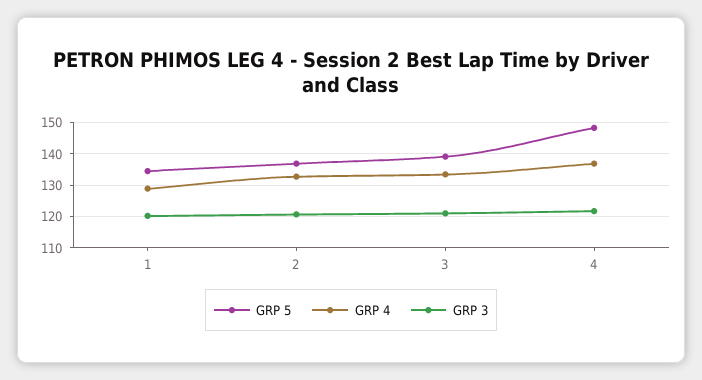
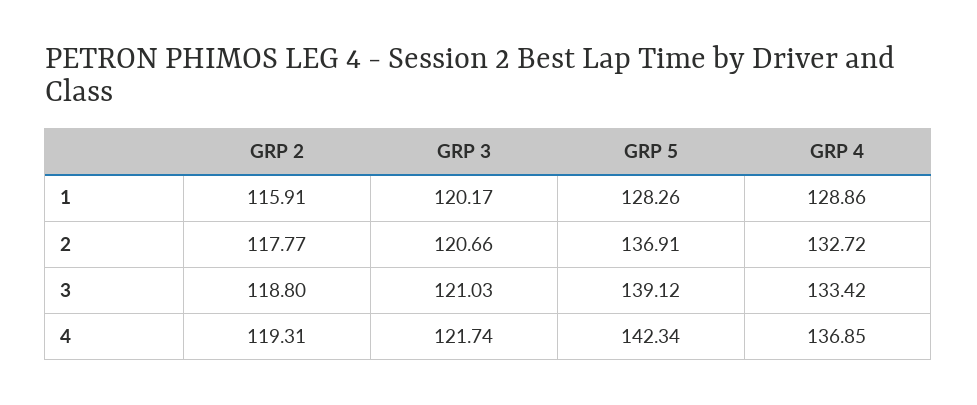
  {
    "GRP 5": {
-     "1": 134,
+     "1": 128.26,
      "2": 136.91,
      "3": 139.12,
-     "4": 148
+     "4": 142.34
    },
    "GRP 4": {
      "1": 128.86,
      "2": 132.72,
      "3": 133.42,
      "4": 136.85
    },
    "GRP 3": {
      "1": 120.17,
      "2": 120.66,
      "3": 121.03,
      "4": 121.74
-   }
+   },
+   "GRP 2": {
+     "1": 115.91,
+     "2": 117.77,
+     "3": 118.8,
+     "4": 119.31
+   }
  }

